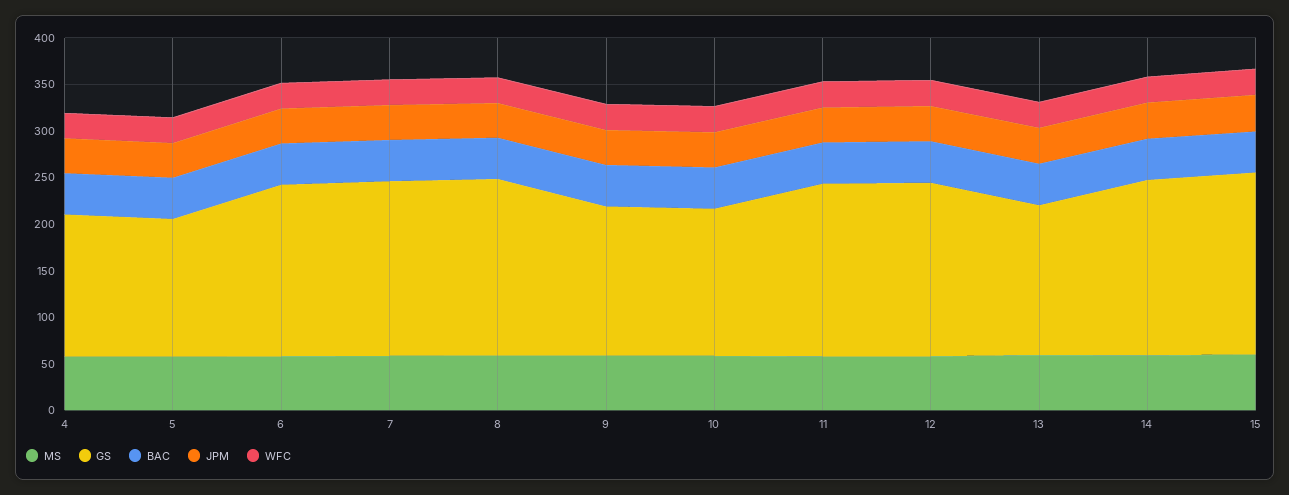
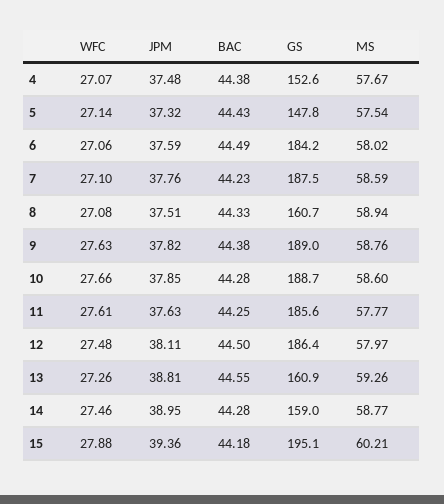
  {
    "MS": {
      "4": 57.67,
      "5": 57.54,
      "6": 58.02,
      "7": 58.59,
      "8": 58.94,
      "9": 58.76,
      "10": 58.6,
      "11": 57.77,
      "12": 57.97,
      "13": 59.26,
      "14": 58.77,
      "15": 60.21
    },
    "GS": {
      "4": 152.6,
      "5": 147.8,
      "6": 184.2,
      "7": 187.5,
-     "8": 190,
+     "8": 160.7,
-     "9": 160,
+     "9": 189,
-     "10": 160,
+     "10": 188.7,
      "11": 185.6,
      "12": 186.4,
      "13": 160.9,
-     "14": 190,
+     "14": 159,
      "15": 195.1
    },
    "BAC": {
      "4": 44.38,
      "5": 44.43,
      "6": 44.49,
      "7": 44.23,
      "8": 44.33,
      "9": 44.38,
      "10": 44.28,
      "11": 44.25,
      "12": 44.5,
      "13": 44.55,
      "14": 44.28,
      "15": 44.18
    },
    "JPM": {
      "4": 37.48,
      "5": 37.32,
      "6": 37.59,
      "7": 37.76,
      "8": 37.51,
      "9": 37.82,
      "10": 37.85,
      "11": 37.63,
      "12": 38.11,
      "13": 38.81,
      "14": 38.95,
      "15": 39.36
    },
    "WFC": {
      "4": 27.07,
      "5": 27.14,
      "6": 27.06,
      "7": 27.1,
      "8": 27.08,
      "9": 27.63,
      "10": 27.66,
      "11": 27.61,
      "12": 27.48,
      "13": 27.26,
      "14": 27.46,
      "15": 27.88
    }
  }

